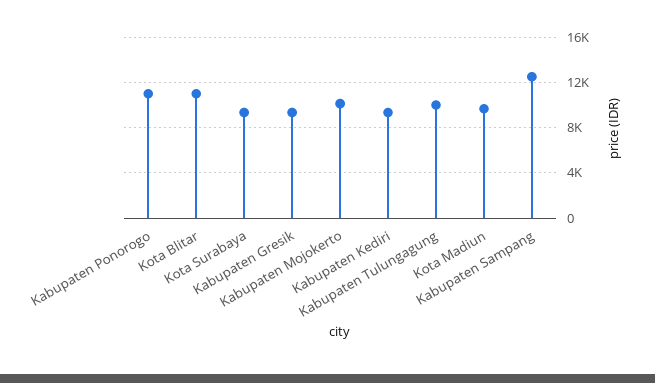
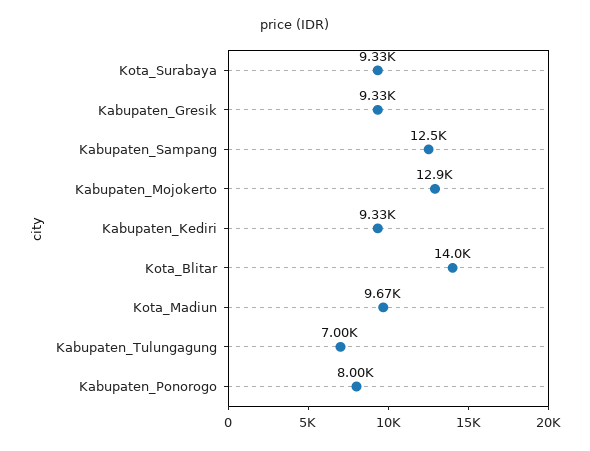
  {
-   "Kabupaten Ponorogo": 11000,
+   "Kabupaten Ponorogo": 8000,
-   "Kota Blitar": 11000,
+   "Kota Blitar": 14000,
    "Kota Surabaya": 9330,
    "Kabupaten Gresik": 9330,
-   "Kabupaten Mojokerto": 10000,
+   "Kabupaten Mojokerto": 12900,
    "Kabupaten Kediri": 9330,
-   "Kabupaten Tulungagung": 10000,
+   "Kabupaten Tulungagung": 7000,
    "Kota Madiun": 9670,
    "Kabupaten Sampang": 12500
  }

